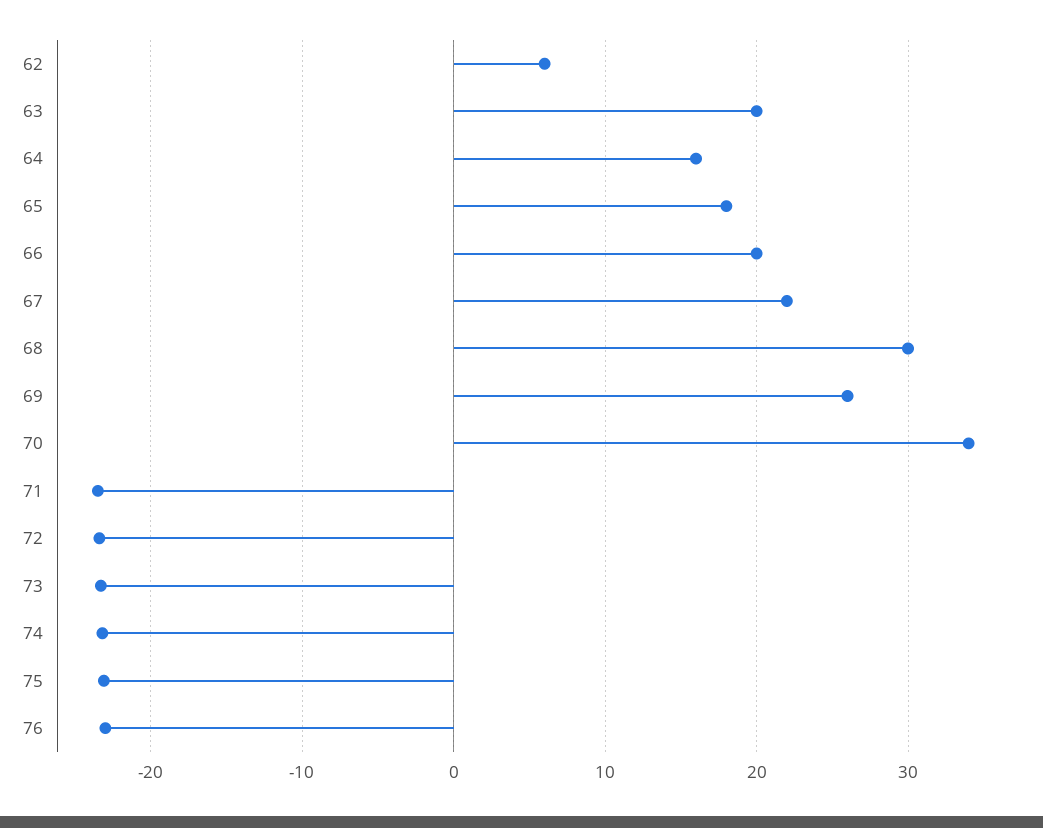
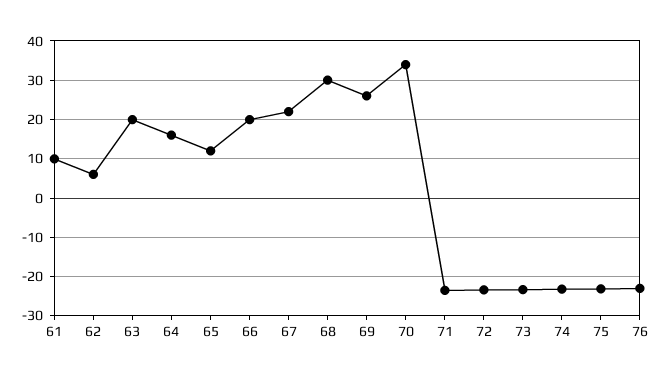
  {
    "62": 6,
    "63": 20,
    "64": 16,
-   "65": 18,
+   "65": 12,
    "66": 20,
    "67": 22,
    "68": 30,
    "69": 26,
    "70": 34,
    "71": -24,
    "72": -23,
    "73": -23,
    "74": -23,
    "75": -23,
-   "76": -23
+   "76": -23,
+   "61": 10
  }

